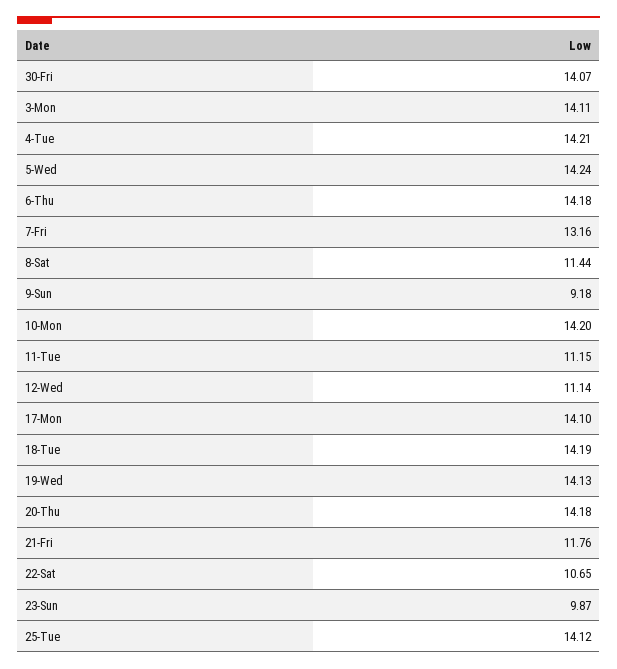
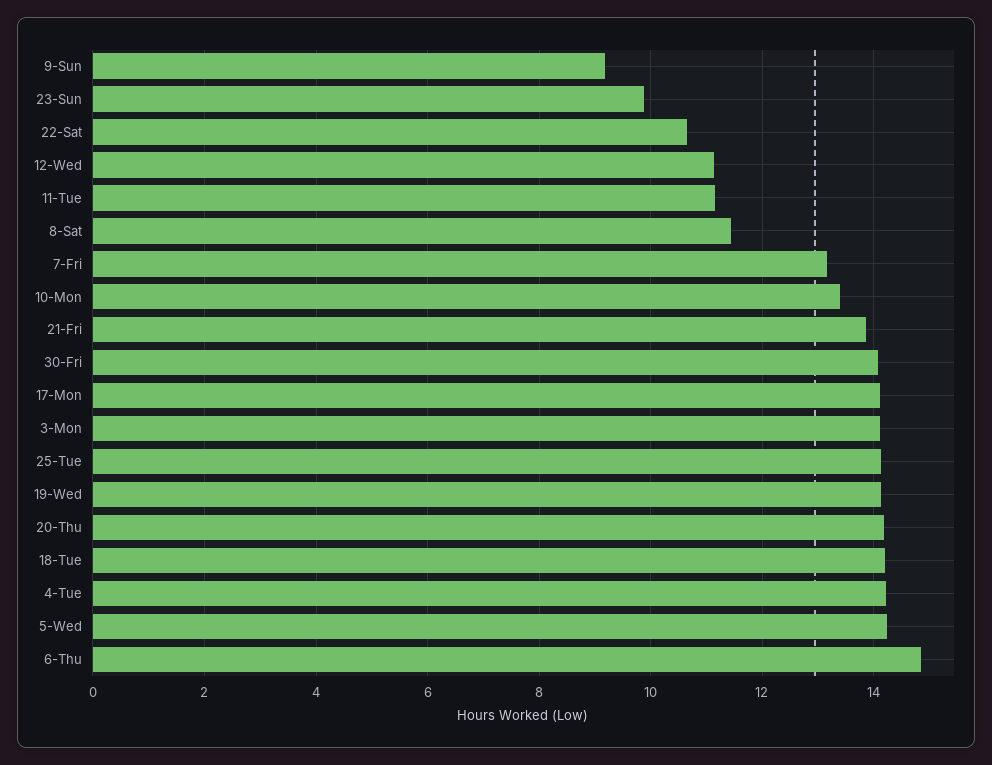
  {
    "30-Fri": 14.07,
    "3-Mon": 14.11,
    "4-Tue": 14.21,
    "5-Wed": 14.24,
-   "6-Thu": 14.18,
+   "6-Thu": 14.8,
    "7-Fri": 13.16,
    "8-Sat": 11.44,
    "9-Sun": 9.18,
-   "10-Mon": 14.2,
+   "10-Mon": 13.4,
    "11-Tue": 11.15,
    "12-Wed": 11.14,
    "17-Mon": 14.1,
    "18-Tue": 14.19,
    "19-Wed": 14.13,
    "20-Thu": 14.18,
-   "21-Fri": 11.76,
+   "21-Fri": 13.8,
    "22-Sat": 10.65,
    "23-Sun": 9.87,
    "25-Tue": 14.12
  }

